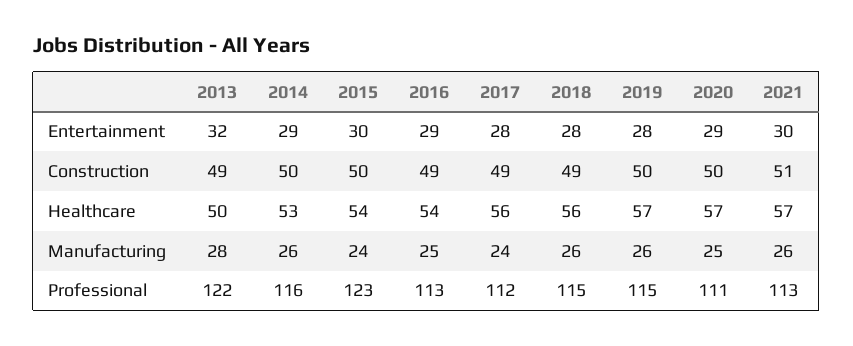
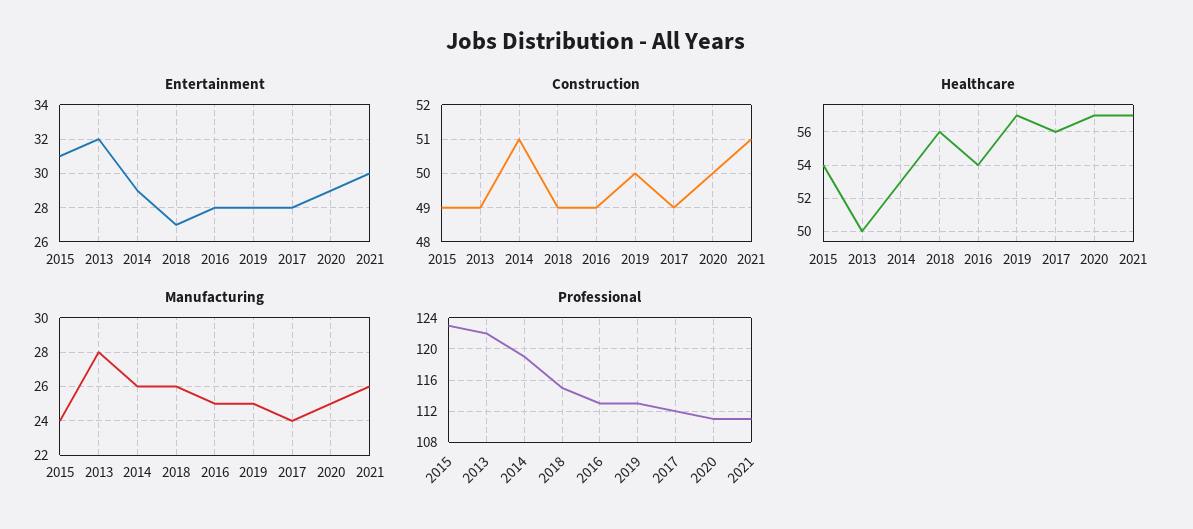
  {
    "Entertainment": {
      "2013": 32,
      "2014": 29,
-     "2015": 30,
+     "2015": 31,
-     "2016": 29,
+     "2016": 28,
      "2017": 28,
-     "2018": 28,
+     "2018": 27,
      "2019": 28,
      "2020": 29,
      "2021": 30
    },
    "Construction": {
      "2013": 49,
-     "2014": 50,
+     "2014": 51,
-     "2015": 50,
+     "2015": 49,
      "2016": 49,
      "2017": 49,
      "2018": 49,
      "2019": 50,
      "2020": 50,
      "2021": 51
    },
    "Healthcare": {
      "2013": 50,
      "2014": 53,
      "2015": 54,
      "2016": 54,
      "2017": 56,
      "2018": 56,
      "2019": 57,
      "2020": 57,
      "2021": 57
    },
    "Manufacturing": {
      "2013": 28,
      "2014": 26,
      "2015": 24,
      "2016": 25,
      "2017": 24,
      "2018": 26,
-     "2019": 26,
+     "2019": 25,
      "2020": 25,
      "2021": 26
    },
    "Professional": {
      "2013": 122,
-     "2014": 116,
+     "2014": 119,
      "2015": 123,
      "2016": 113,
      "2017": 112,
      "2018": 115,
-     "2019": 115,
+     "2019": 113,
      "2020": 111,
-     "2021": 113
+     "2021": 111
    }
  }

